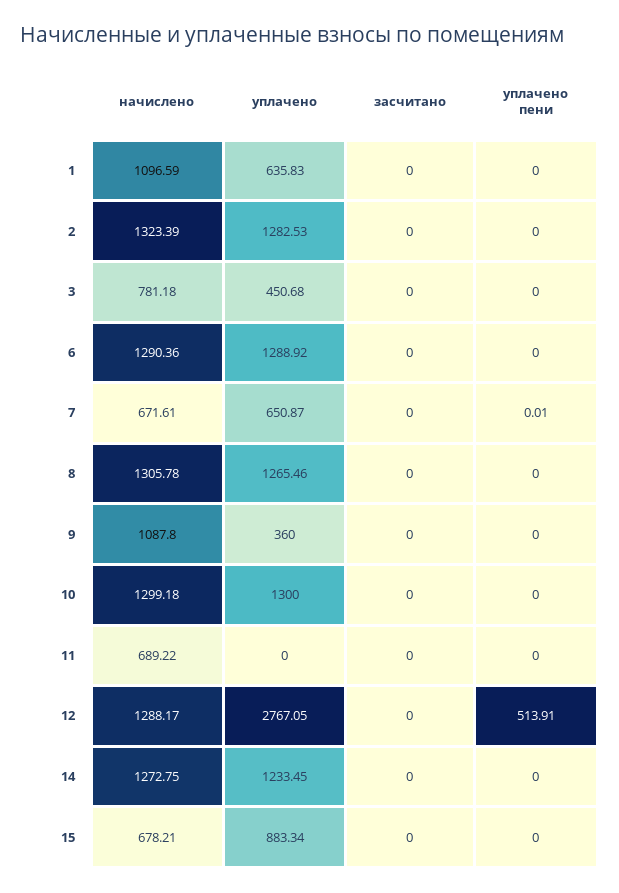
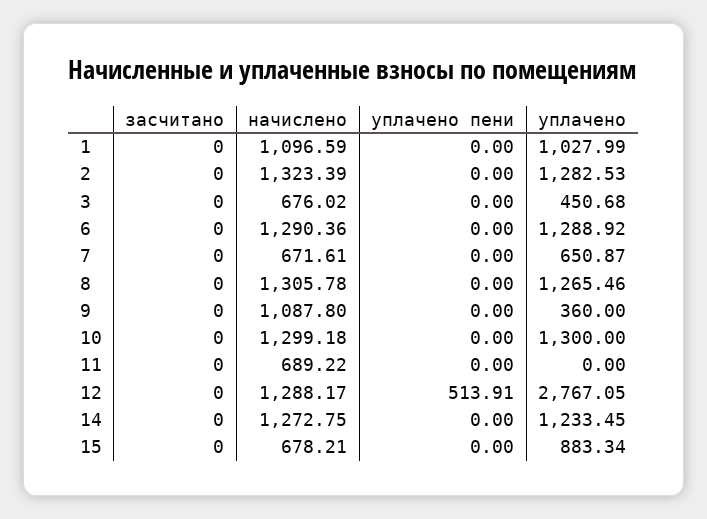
  {
    "начислено": {
      "1": 1096.59,
      "2": 1323.39,
-     "3": 781.18,
+     "3": 676.02,
      "6": 1290.36,
      "7": 671.61,
      "8": 1305.78,
      "9": 1087.8,
      "10": 1299.18,
      "11": 689.22,
      "12": 1288.17,
      "14": 1272.75,
      "15": 678.21
    },
    "уплачено": {
-     "1": 635.83,
+     "1": 1027.99,
      "2": 1282.53,
      "3": 450.68,
      "6": 1288.92,
      "7": 650.87,
      "8": 1265.46,
      "9": 360,
      "10": 1300,
      "11": 0,
      "12": 2767.05,
      "14": 1233.45,
      "15": 883.34
    },
    "засчитано": {
      "1": 0,
      "2": 0,
      "3": 0,
      "6": 0,
      "7": 0,
      "8": 0,
      "9": 0,
      "10": 0,
      "11": 0,
      "12": 0,
      "14": 0,
      "15": 0
    },
    "уплачено пени": {
      "1": 0,
      "2": 0,
      "3": 0,
      "6": 0,
-     "7": 0.01,
+     "7": 0,
      "8": 0,
      "9": 0,
      "10": 0,
      "11": 0,
      "12": 513.91,
      "14": 0,
      "15": 0
    }
  }

